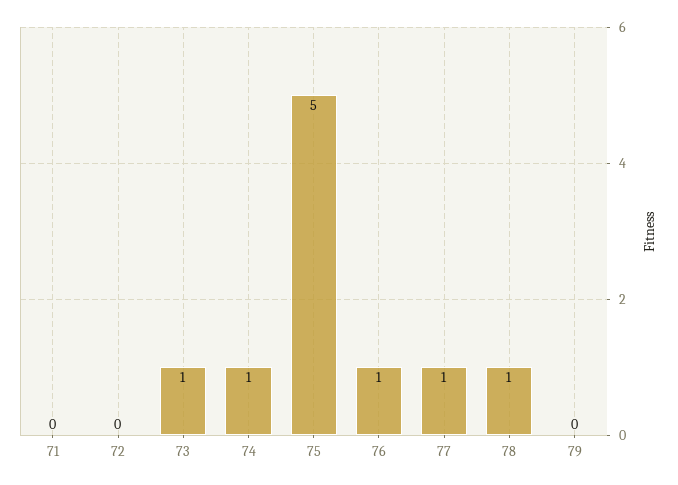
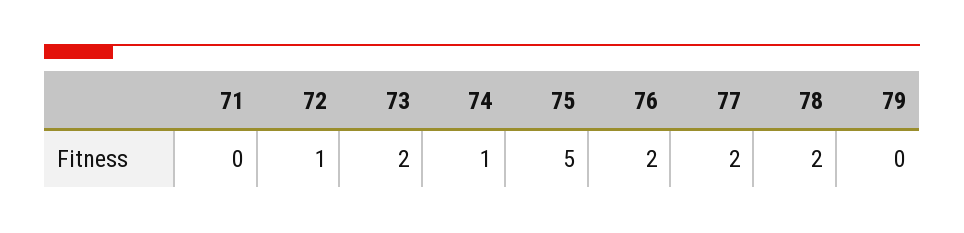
  {
    "71": 0,
-   "72": 0,
+   "72": 1,
-   "73": 1,
+   "73": 2,
    "74": 1,
    "75": 5,
-   "76": 1,
+   "76": 2,
-   "77": 1,
+   "77": 2,
-   "78": 1,
+   "78": 2,
    "79": 0
  }

